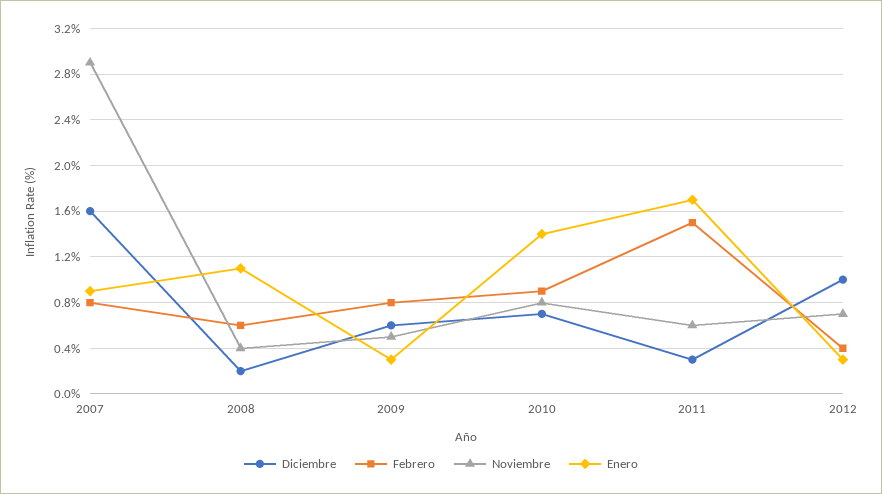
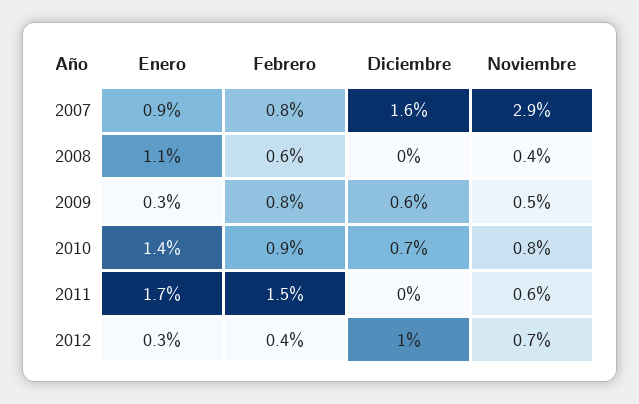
  {
    "Diciembre": {
      "2007": 1.6,
-     "2008": 0.2,
+     "2008": 0,
      "2009": 0.6,
      "2010": 0.7,
-     "2011": 0.3,
+     "2011": 0,
      "2012": 1
    },
    "Febrero": {
      "2007": 0.8,
      "2008": 0.6,
      "2009": 0.8,
      "2010": 0.9,
      "2011": 1.5,
      "2012": 0.4
    },
    "Noviembre": {
      "2007": 2.9,
      "2008": 0.4,
      "2009": 0.5,
      "2010": 0.8,
      "2011": 0.6,
      "2012": 0.7
    },
    "Enero": {
      "2007": 0.9,
      "2008": 1.1,
      "2009": 0.3,
      "2010": 1.4,
      "2011": 1.7,
      "2012": 0.3
    }
  }

